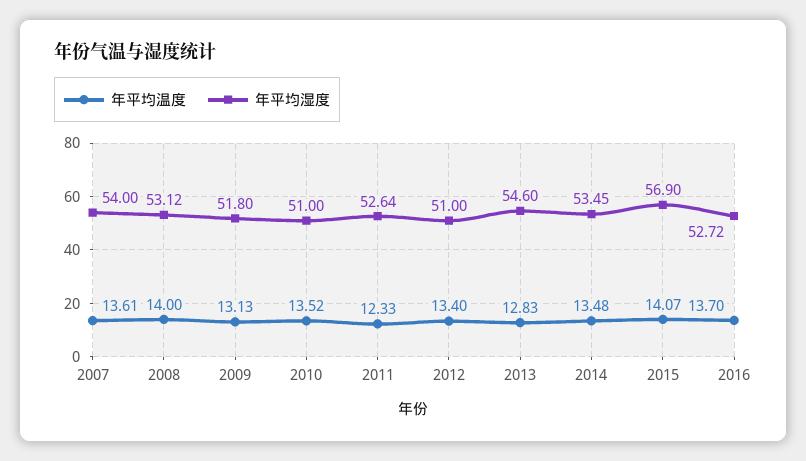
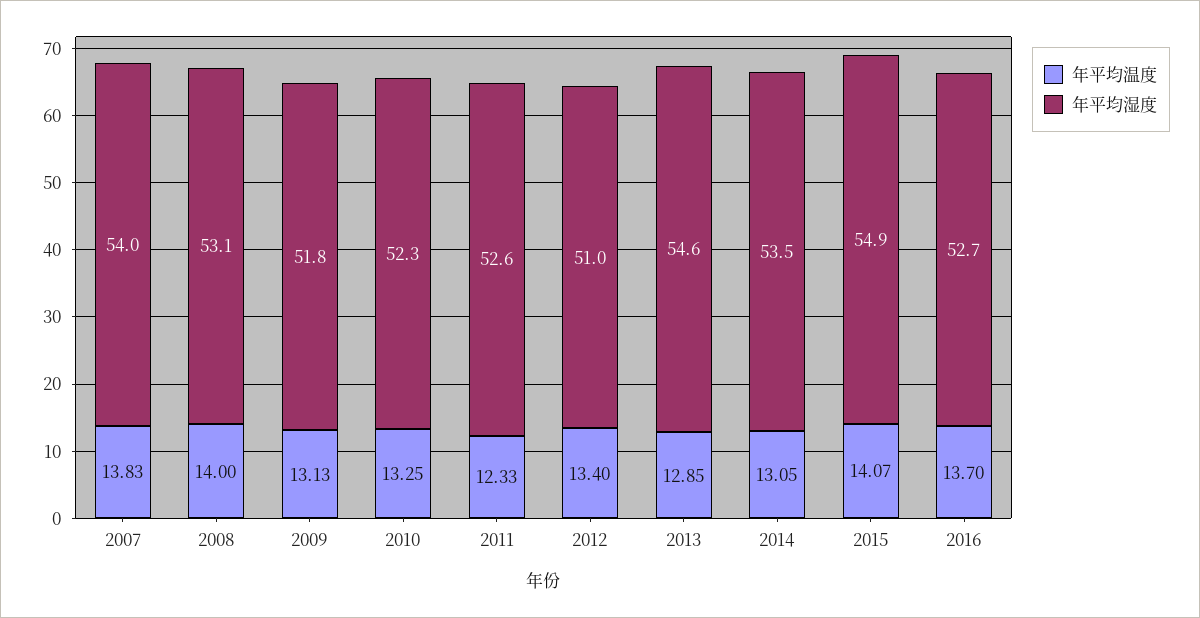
  {
    "年平均温度": {
-     "2007": 13.61,
+     "2007": 13.83,
      "2008": 14,
      "2009": 13.13,
-     "2010": 13.52,
+     "2010": 13.25,
      "2011": 12.33,
      "2012": 13.4,
-     "2013": 12.83,
+     "2013": 12.85,
-     "2014": 13.48,
+     "2014": 13.05,
      "2015": 14.07,
      "2016": 13.7
    },
    "年平均湿度": {
      "2007": 54,
      "2008": 53.12,
      "2009": 51.8,
-     "2010": 51,
+     "2010": 52.3,
      "2011": 52.64,
      "2012": 51,
      "2013": 54.6,
      "2014": 53.45,
-     "2015": 56.9,
+     "2015": 54.9,
      "2016": 52.72
    }
  }

